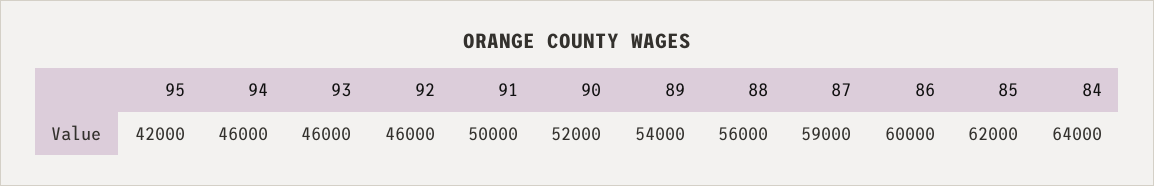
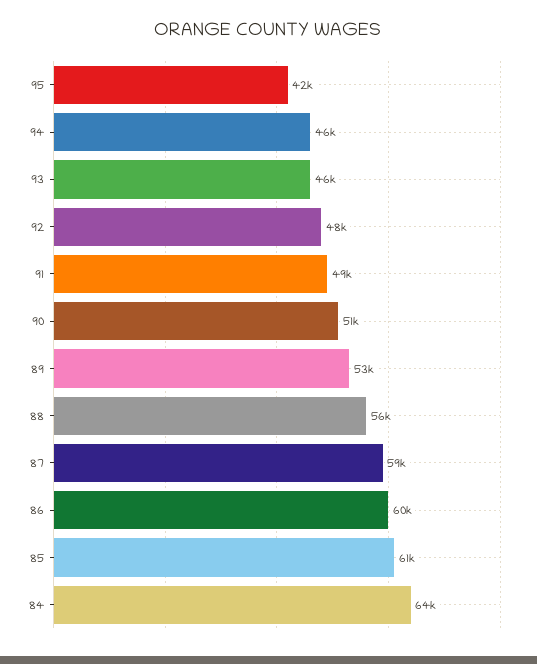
  {
    "95": 42000,
    "94": 46000,
    "93": 46000,
-   "92": 46000,
+   "92": 48000,
-   "91": 50000,
+   "91": 49000,
-   "90": 52000,
+   "90": 51000,
-   "89": 54000,
+   "89": 53000,
    "88": 56000,
    "87": 59000,
    "86": 60000,
-   "85": 62000,
+   "85": 61000,
    "84": 64000
  }

